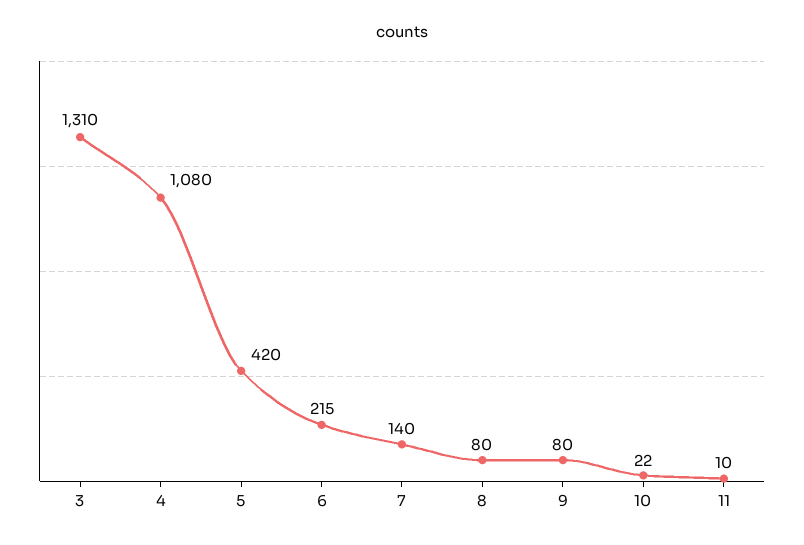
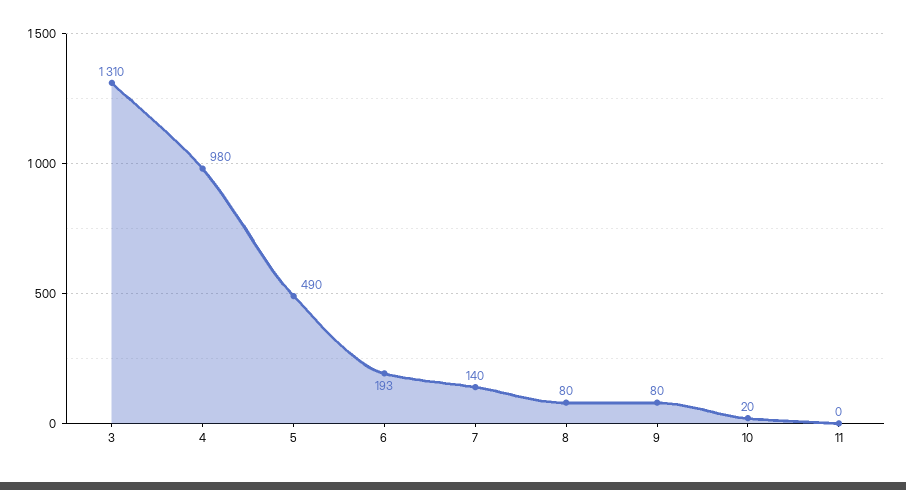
  {
    "3": 1310,
-   "4": 1080,
+   "4": 980,
-   "5": 420,
+   "5": 490,
-   "6": 215,
+   "6": 193,
    "7": 140,
    "8": 80,
    "9": 80,
-   "10": 22,
+   "10": 20,
-   "11": 10
+   "11": 0
  }

